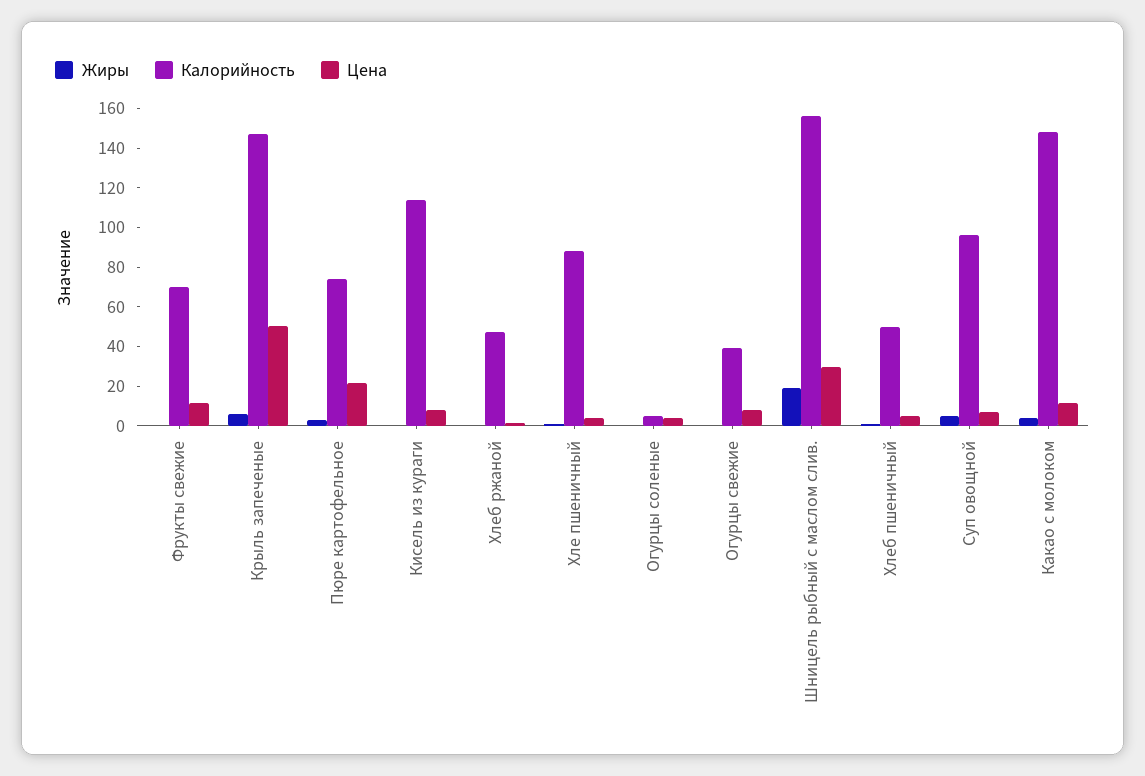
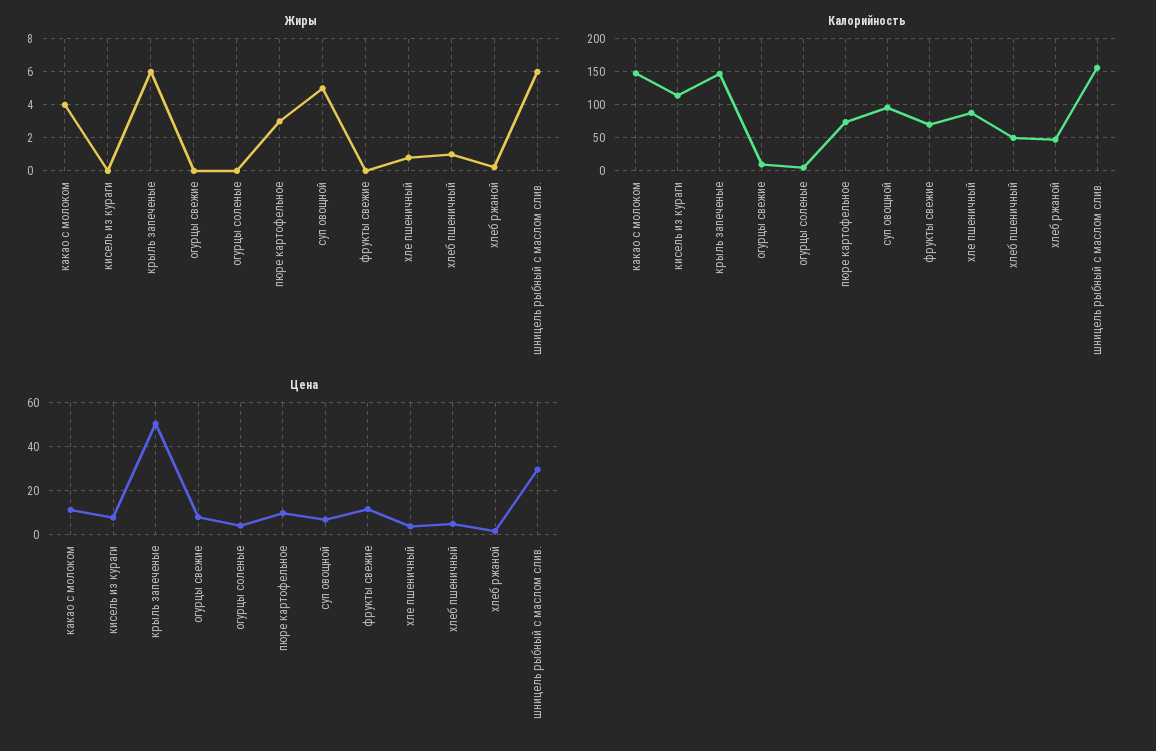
  {
    "Жиры": {
      "Фрукты свежие": 0,
      "Крыль запеченые": 6,
      "Пюре картофельное": 3,
      "Кисель из кураги": 0,
      "Хлеб ржаной": 0,
      "Хле пшеничный": 1,
      "Огурцы соленые": 0,
      "Огурцы свежие": 0,
-     "Шницель рыбный с маслом слив.": 20,
+     "Шницель рыбный с маслом слив.": 6,
      "Хлеб пшеничный": 1,
      "Суп овощной": 5,
      "Какао с молоком": 4
    },
    "Калорийность": {
      "Фрукты свежие": 70,
      "Крыль запеченые": 145,
      "Пюре картофельное": 75,
      "Кисель из кураги": 115,
      "Хлеб ржаной": 45,
      "Хле пшеничный": 90,
      "Огурцы соленые": 5,
-     "Огурцы свежие": 40,
+     "Огурцы свежие": 10,
      "Шницель рыбный с маслом слив.": 155,
      "Хлеб пшеничный": 50,
      "Суп овощной": 95,
      "Какао с молоком": 150
    },
    "Цена": {
      "Фрукты свежие": 10,
      "Крыль запеченые": 50,
-     "Пюре картофельное": 20,
+     "Пюре картофельное": 10,
      "Кисель из кураги": 10,
      "Хлеб ржаной": 0,
      "Хле пшеничный": 5,
      "Огурцы соленые": 5,
      "Огурцы свежие": 10,
      "Шницель рыбный с маслом слив.": 30,
      "Хлеб пшеничный": 5,
      "Суп овощной": 5,
      "Какао с молоком": 10
    }
  }

